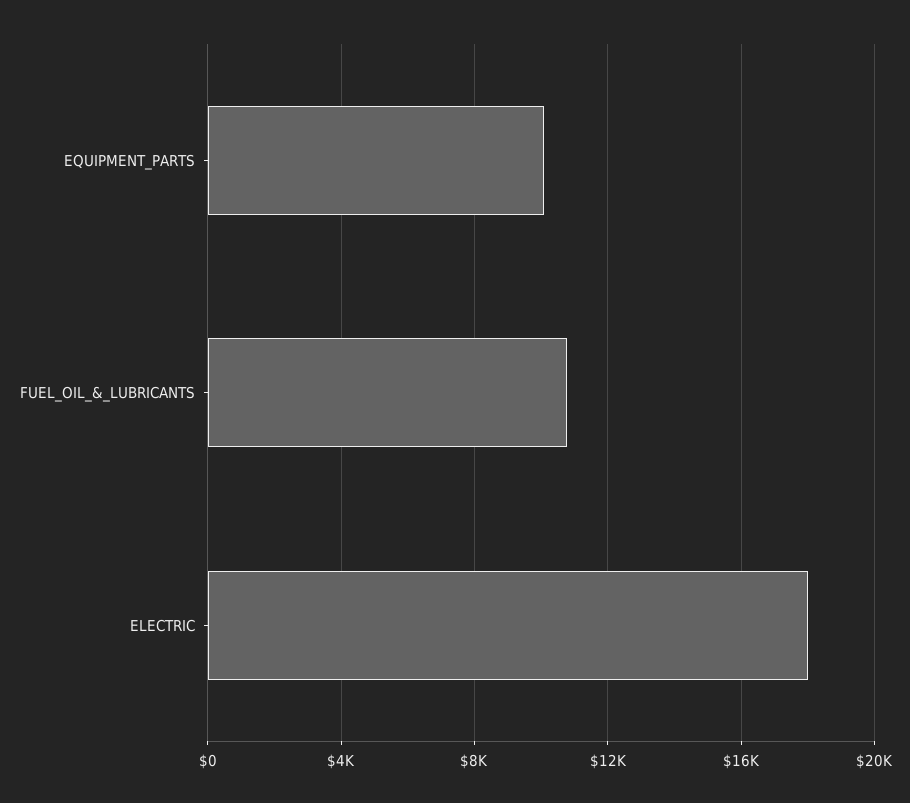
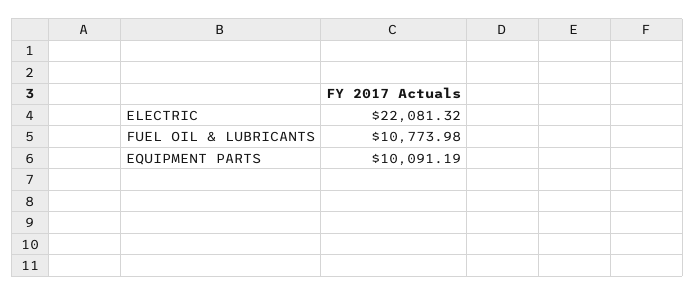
  {
    "EQUIPMENT_PARTS": 10091.19,
    "FUEL_OIL_&_LUBRICANTS": 10773.98,
-   "ELECTRIC": 18000
+   "ELECTRIC": 22081.32
  }

